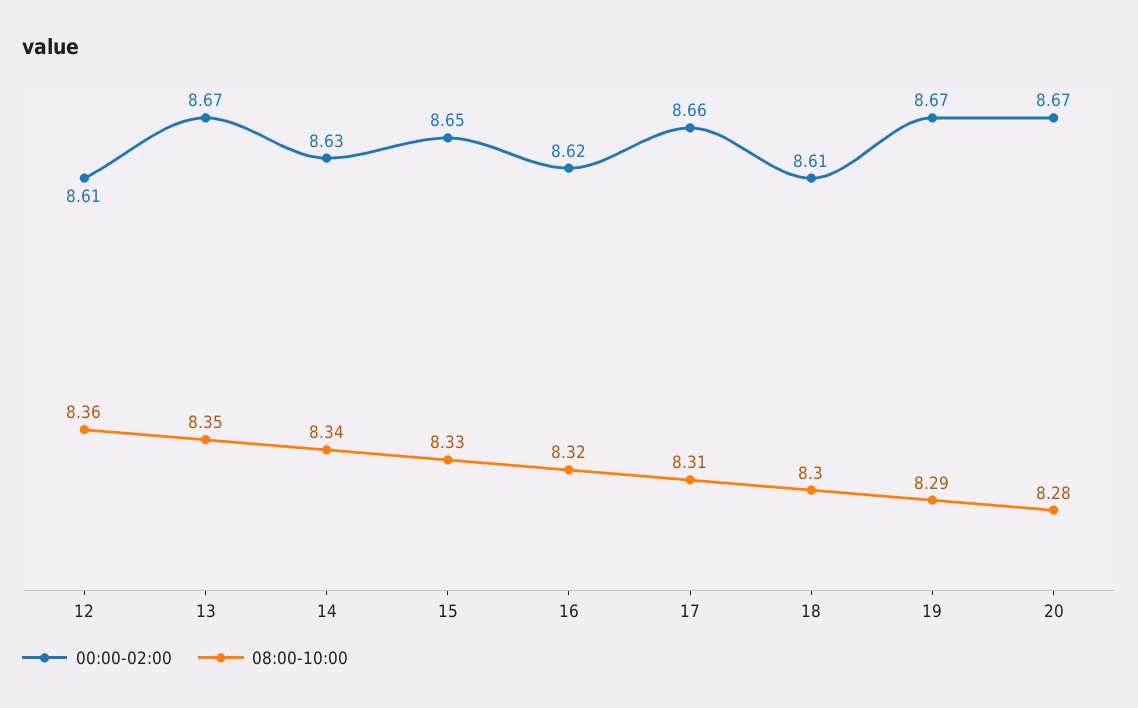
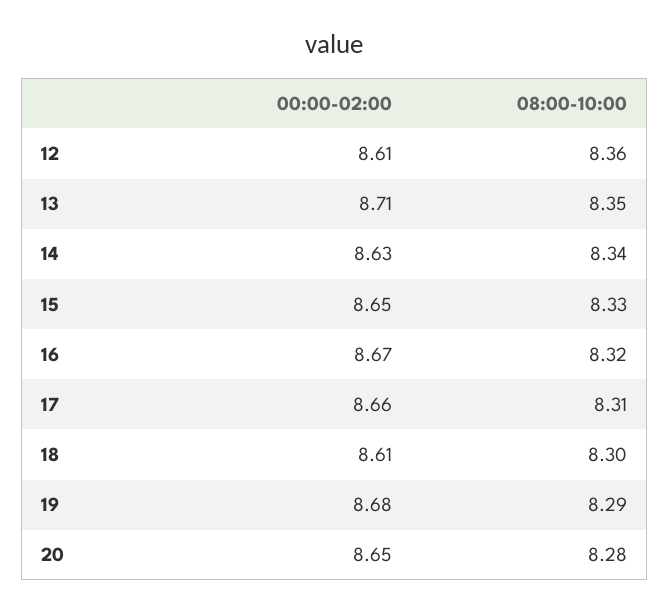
  {
    "00:00-02:00": {
      "12": 8.61,
-     "13": 8.67,
+     "13": 8.71,
      "14": 8.63,
      "15": 8.65,
-     "16": 8.62,
+     "16": 8.67,
      "17": 8.66,
      "18": 8.61,
-     "19": 8.67,
+     "19": 8.68,
-     "20": 8.67
+     "20": 8.65
    },
    "08:00-10:00": {
      "12": 8.36,
      "13": 8.35,
      "14": 8.34,
      "15": 8.33,
      "16": 8.32,
      "17": 8.31,
      "18": 8.3,
      "19": 8.29,
      "20": 8.28
    }
  }

